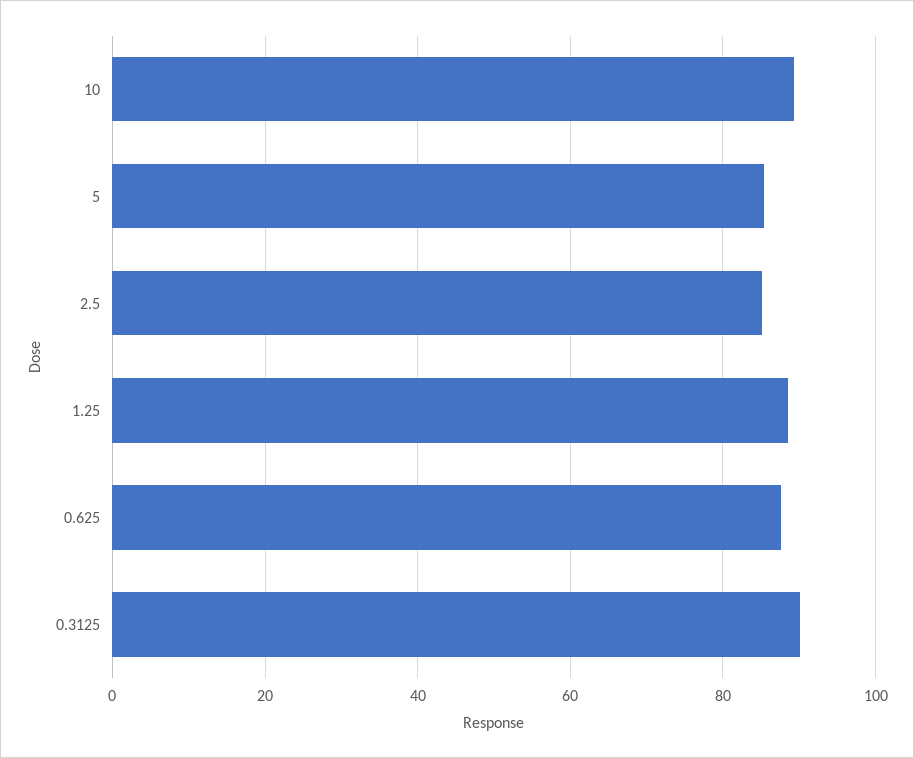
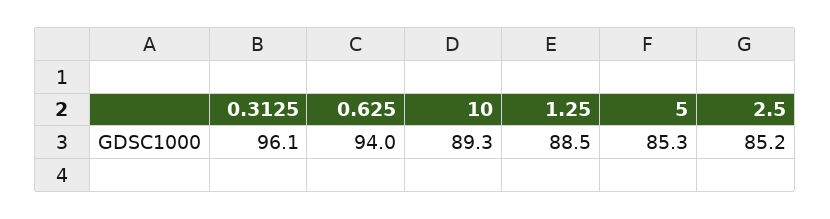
  {
    "10": 89.3,
    "5": 85.3,
    "2.5": 85.2,
    "1.25": 88.5,
-   "0.625": 88,
+   "0.625": 94,
-   "0.3125": 90
+   "0.3125": 96.1
  }

